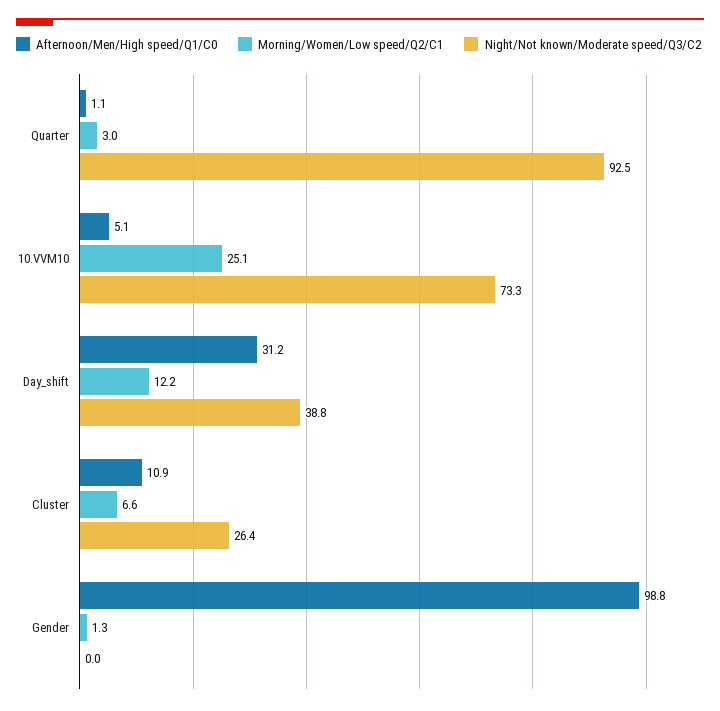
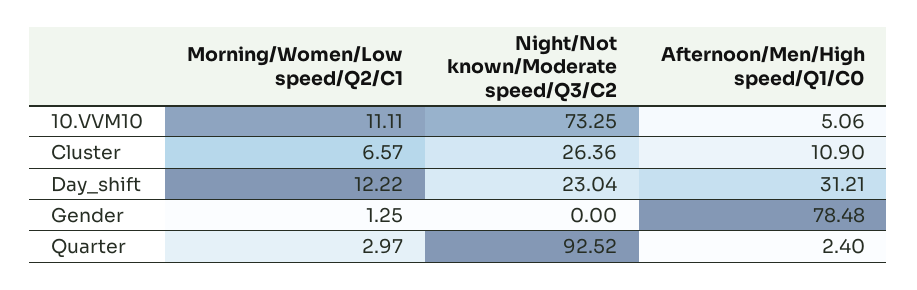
  {
    "Afternoon/Men/High speed/Q1/C0": {
-     "Quarter": 1.1,
+     "Quarter": 2.4,
      "10.VVM10": 5.06,
      "Day_shift": 31.21,
      "Cluster": 10.9,
-     "Gender": 98.8
+     "Gender": 78.48
    },
    "Morning/Women/Low speed/Q2/C1": {
      "Quarter": 2.97,
-     "10.VVM10": 25.1,
+     "10.VVM10": 11.11,
      "Day_shift": 12.22,
      "Cluster": 6.57,
      "Gender": 1.25
    },
    "Night/Not known/Moderate speed/Q3/C2": {
      "Quarter": 92.52,
      "10.VVM10": 73.25,
-     "Day_shift": 38.8,
+     "Day_shift": 23.04,
      "Cluster": 26.36,
      "Gender": 0
    }
  }

